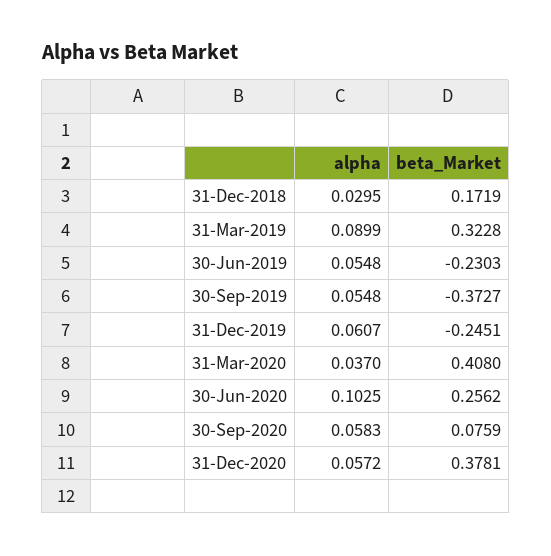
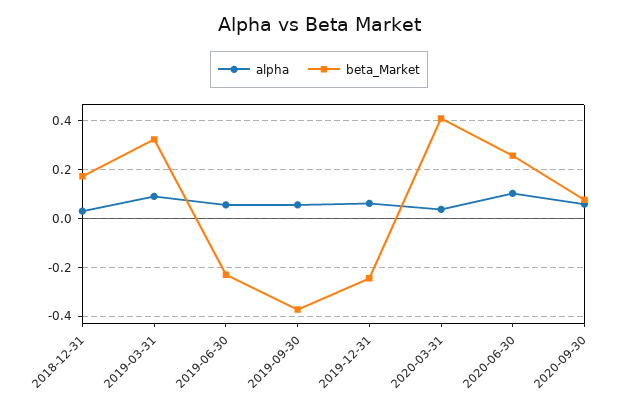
  {
    "alpha": {
      "31-Dec-2018": 0.0295,
      "31-Mar-2019": 0.0899,
      "30-Jun-2019": 0.0548,
      "30-Sep-2019": 0.0548,
      "31-Dec-2019": 0.0607,
      "31-Mar-2020": 0.037,
      "30-Jun-2020": 0.1025,
-     "30-Sep-2020": 0.0583,
+     "30-Sep-2020": 0.0583
-     "31-Dec-2020": 0.0572
    },
    "beta_Market": {
      "31-Dec-2018": 0.1719,
      "31-Mar-2019": 0.3228,
      "30-Jun-2019": -0.2303,
      "30-Sep-2019": -0.3727,
      "31-Dec-2019": -0.2451,
      "31-Mar-2020": 0.408,
      "30-Jun-2020": 0.2562,
-     "30-Sep-2020": 0.0759,
+     "30-Sep-2020": 0.0759
-     "31-Dec-2020": 0.3781
    }
  }

